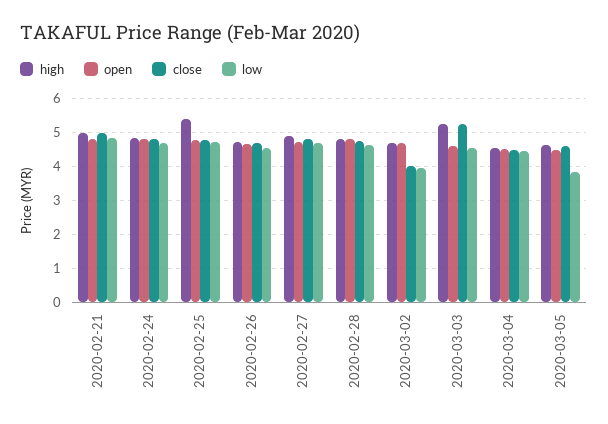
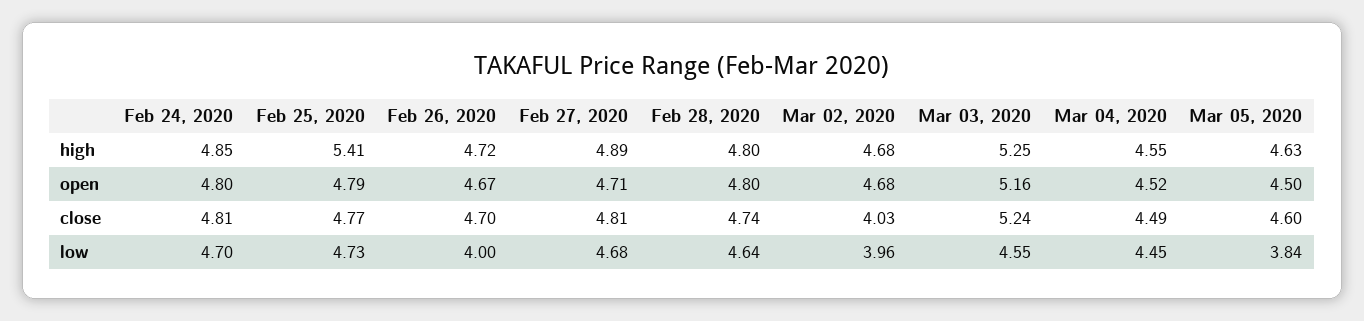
  {
    "high": {
-     "2020-02-21": 5,
      "2020-02-24": 4.85,
      "2020-02-25": 5.41,
      "2020-02-26": 4.72,
      "2020-02-27": 4.89,
      "2020-02-28": 4.8,
      "2020-03-02": 4.68,
      "2020-03-03": 5.25,
      "2020-03-04": 4.55,
      "2020-03-05": 4.63
    },
    "open": {
-     "2020-02-21": 4.8,
      "2020-02-24": 4.8,
      "2020-02-25": 4.79,
      "2020-02-26": 4.67,
      "2020-02-27": 4.71,
      "2020-02-28": 4.8,
      "2020-03-02": 4.68,
-     "2020-03-03": 4.6,
+     "2020-03-03": 5.16,
      "2020-03-04": 4.52,
      "2020-03-05": 4.5
    },
    "close": {
-     "2020-02-21": 5,
      "2020-02-24": 4.81,
      "2020-02-25": 4.77,
      "2020-02-26": 4.7,
      "2020-02-27": 4.81,
      "2020-02-28": 4.74,
      "2020-03-02": 4.03,
      "2020-03-03": 5.24,
      "2020-03-04": 4.49,
      "2020-03-05": 4.6
    },
    "low": {
-     "2020-02-21": 4.8,
      "2020-02-24": 4.7,
      "2020-02-25": 4.73,
-     "2020-02-26": 4.6,
+     "2020-02-26": 4,
      "2020-02-27": 4.68,
      "2020-02-28": 4.64,
      "2020-03-02": 3.96,
      "2020-03-03": 4.55,
      "2020-03-04": 4.45,
      "2020-03-05": 3.84
    }
  }

